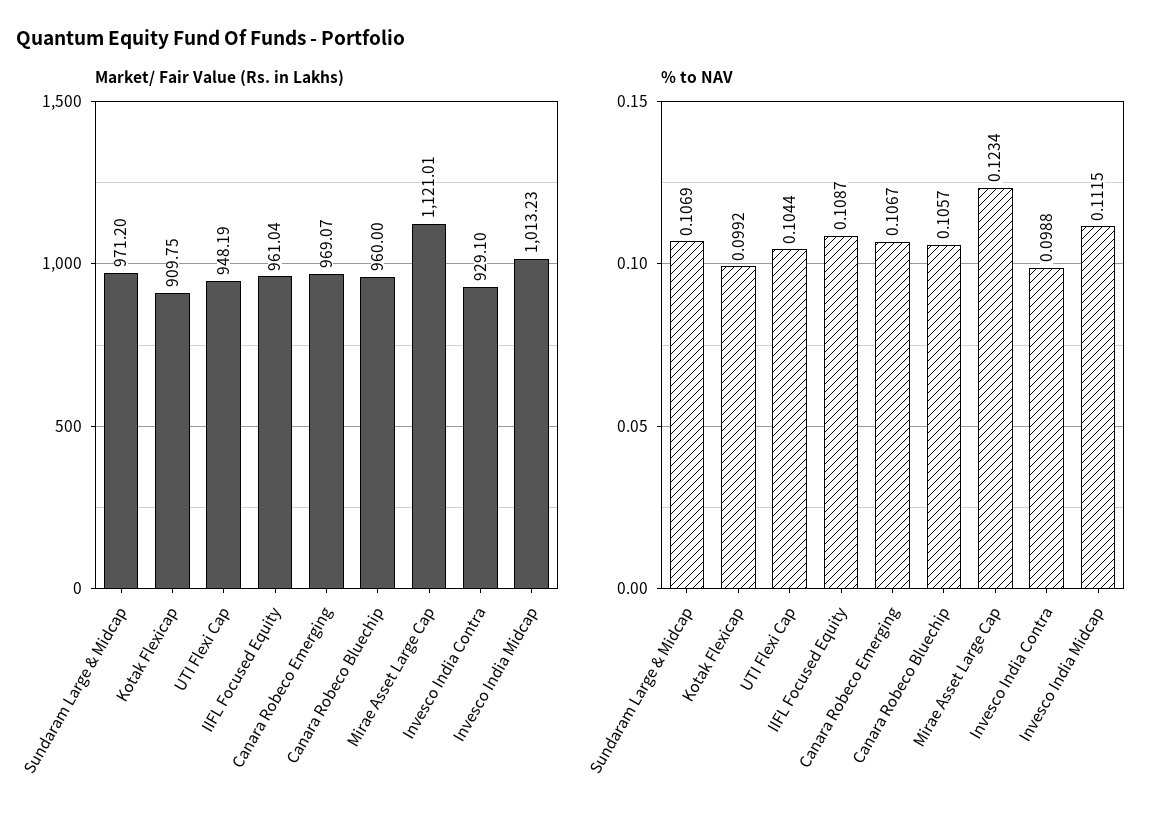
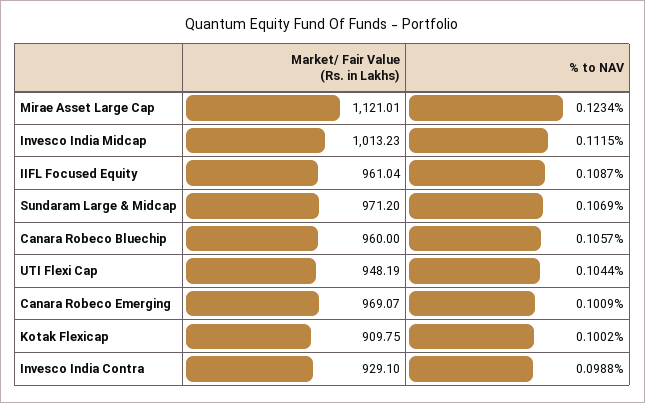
  {
    "Market/ Fair Value (Rs. in Lakhs)": {
      "Sundaram Large & Midcap": 971.2,
      "Kotak Flexicap": 909.75,
      "UTI Flexi Cap": 948.19,
      "IIFL Focused Equity": 961.04,
      "Canara Robeco Emerging": 969.07,
      "Canara Robeco Bluechip": 960,
      "Mirae Asset Large Cap": 1121.01,
      "Invesco India Contra": 929.1,
      "Invesco India Midcap": 1013.23
    },
    "% to NAV": {
      "Sundaram Large & Midcap": 0.1069,
-     "Kotak Flexicap": 0.0992,
+     "Kotak Flexicap": 0.1002,
      "UTI Flexi Cap": 0.1044,
      "IIFL Focused Equity": 0.1087,
-     "Canara Robeco Emerging": 0.1067,
+     "Canara Robeco Emerging": 0.1009,
      "Canara Robeco Bluechip": 0.1057,
      "Mirae Asset Large Cap": 0.1234,
      "Invesco India Contra": 0.0988,
      "Invesco India Midcap": 0.1115
    }
  }

